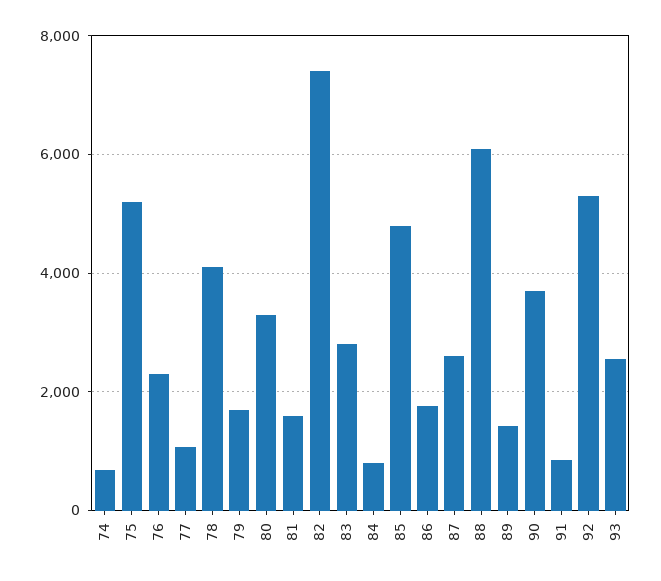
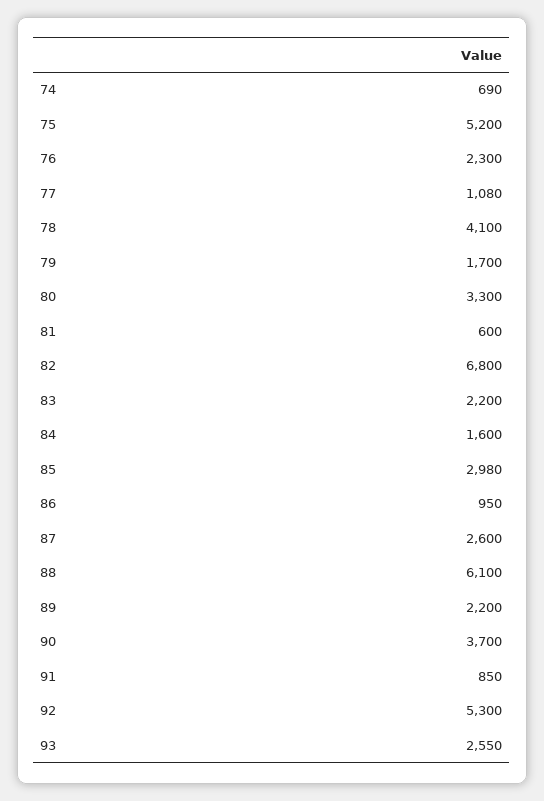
  {
    "74": 690,
    "75": 5200,
    "76": 2300,
    "77": 1080,
    "78": 4100,
    "79": 1700,
    "80": 3300,
-   "81": 1600,
+   "81": 600,
-   "82": 7400,
+   "82": 6800,
-   "83": 2800,
+   "83": 2200,
-   "84": 800,
+   "84": 1600,
-   "85": 4800,
+   "85": 2980,
-   "86": 1800,
+   "86": 950,
    "87": 2600,
    "88": 6100,
-   "89": 1400,
+   "89": 2200,
    "90": 3700,
    "91": 850,
    "92": 5300,
    "93": 2550
  }

